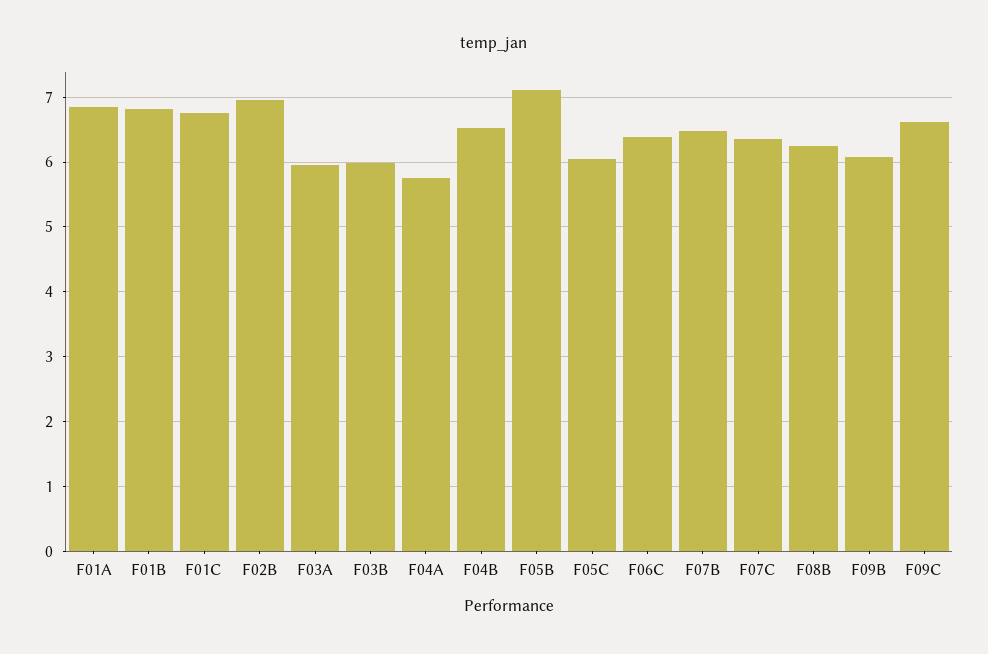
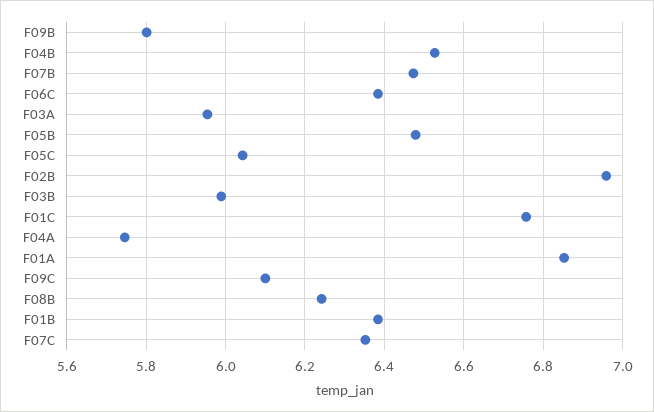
  {
    "F01A": 6.86,
-   "F01B": 6.8,
+   "F01B": 6.38,
    "F01C": 6.76,
    "F02B": 6.96,
    "F03A": 5.96,
    "F03B": 5.98,
    "F04A": 5.74,
    "F04B": 6.52,
-   "F05B": 7.1,
+   "F05B": 6.48,
    "F05C": 6.04,
    "F06C": 6.38,
    "F07B": 6.48,
    "F07C": 6.36,
    "F08B": 6.24,
-   "F09B": 6.1,
+   "F09B": 5.8,
-   "F09C": 6.6
+   "F09C": 6.1
  }

